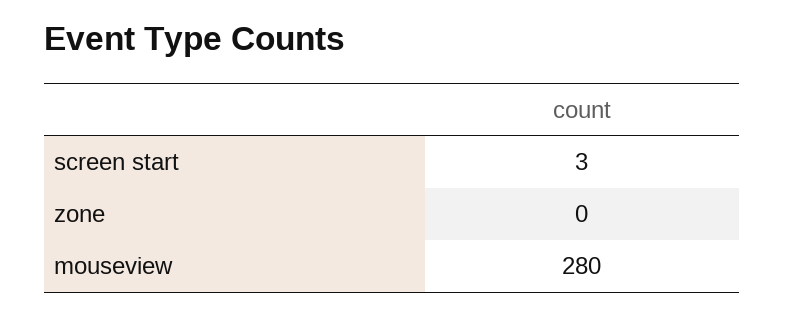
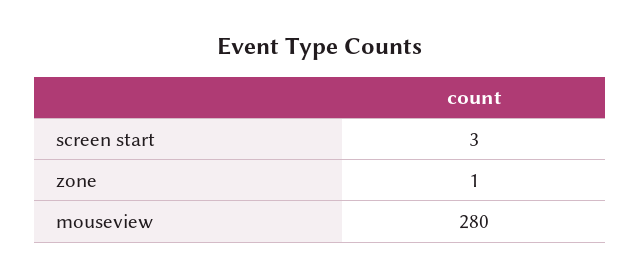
  {
    "screen start": 3,
-   "zone": 0,
+   "zone": 1,
    "mouseview": 280
  }

